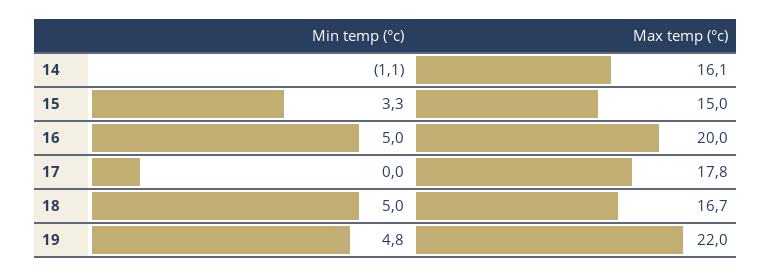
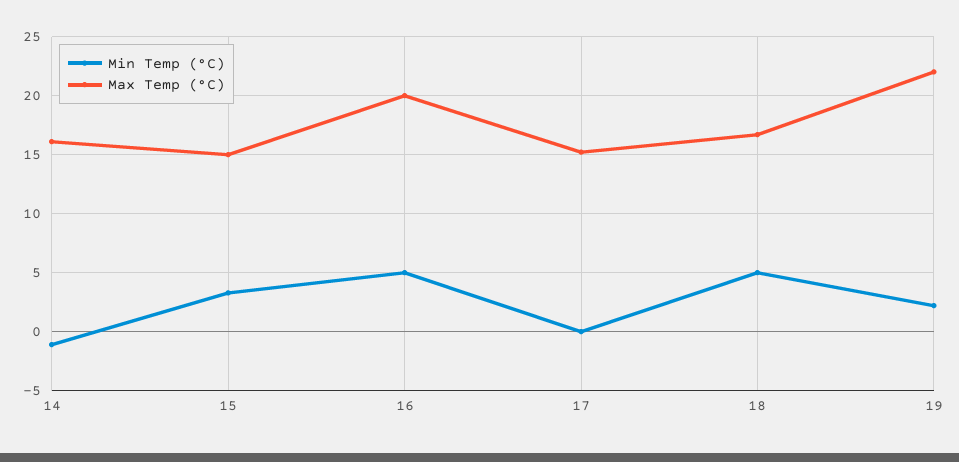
  {
    "Min temp (°c)": {
      "14": -1.1,
      "15": 3.3,
      "16": 5,
      "17": 0,
      "18": 5,
-     "19": 4.8
+     "19": 2
    },
    "Max temp (°c)": {
      "14": 16.1,
      "15": 15,
      "16": 20,
-     "17": 17.8,
+     "17": 15,
      "18": 16.7,
      "19": 22
    }
  }

